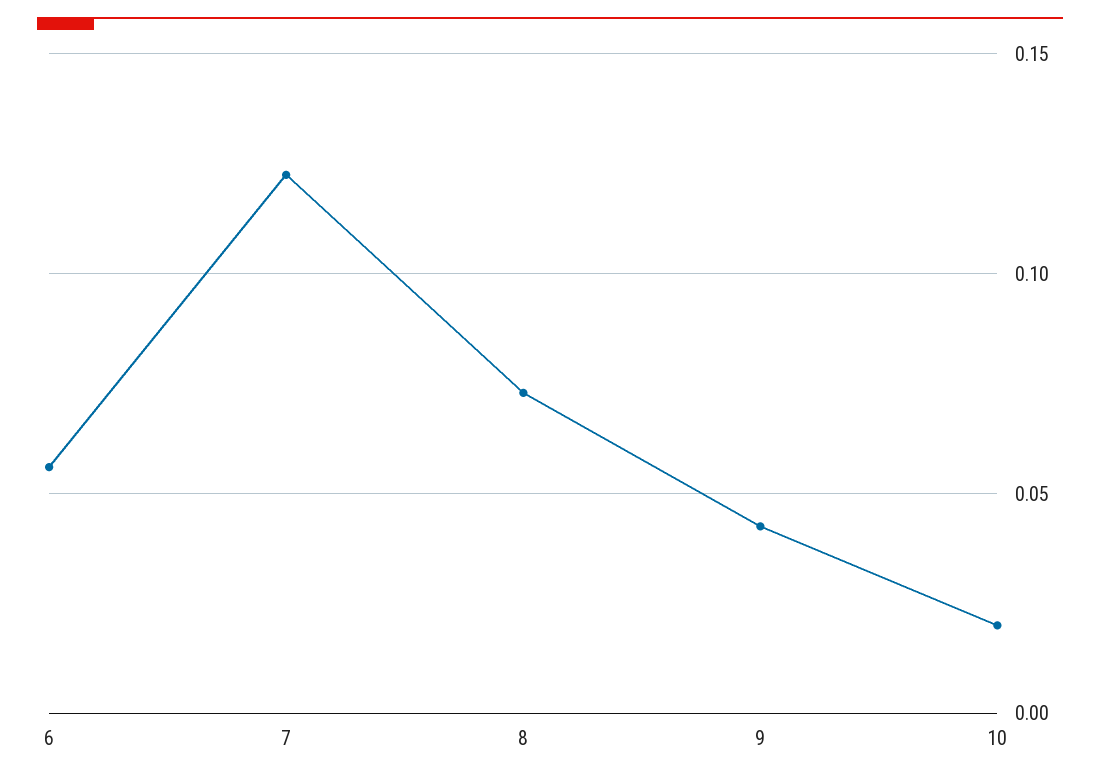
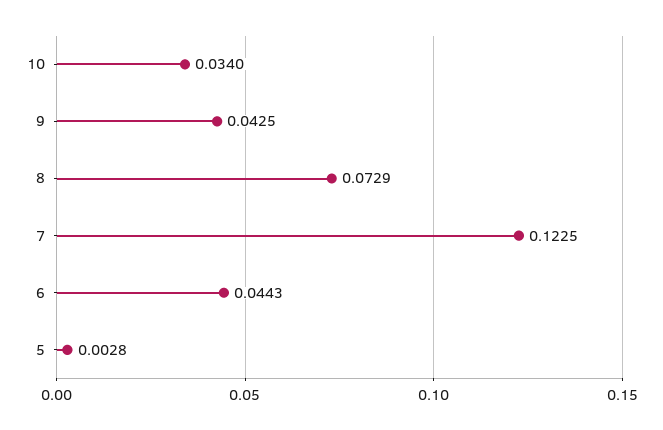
  {
-   "6": 0.055,
+   "6": 0.0443,
    "7": 0.1225,
    "8": 0.0729,
    "9": 0.0425,
-   "10": 0.02
+   "10": 0.034,
+   "5": 0.0028
  }

